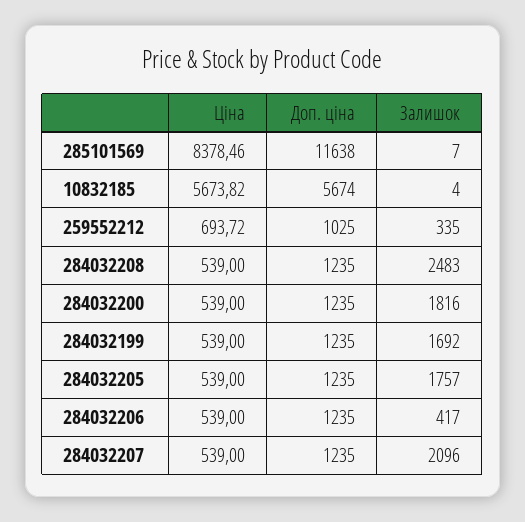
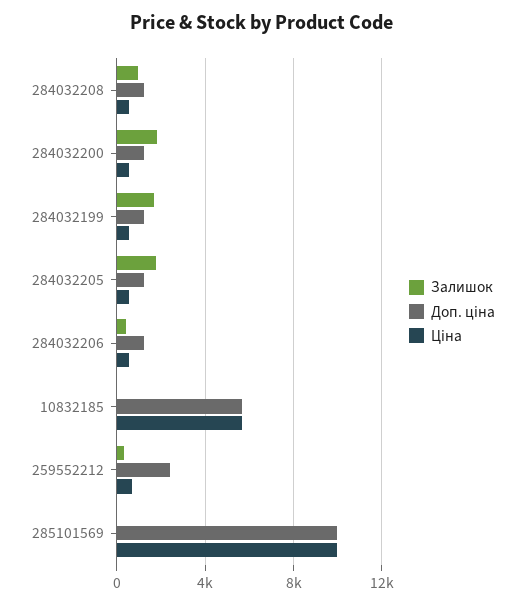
  {
    "Ціна": {
-     "285101569": 8378.46,
+     "285101569": 10000,
      "10832185": 5673.82,
      "259552212": 693.72,
      "284032208": 539,
      "284032200": 539,
      "284032199": 539,
      "284032205": 539,
-     "284032206": 539,
+     "284032206": 539
-     "284032207": 539
    },
    "Доп. ціна": {
-     "285101569": 11638,
+     "285101569": 10000,
      "10832185": 5674,
-     "259552212": 1025,
+     "259552212": 2500,
      "284032208": 1235,
      "284032200": 1235,
      "284032199": 1235,
      "284032205": 1235,
-     "284032206": 1235,
+     "284032206": 1235
-     "284032207": 1235
    },
    "Залишок": {
      "285101569": 7,
      "10832185": 4,
      "259552212": 335,
-     "284032208": 2483,
+     "284032208": 1000,
      "284032200": 1816,
      "284032199": 1692,
      "284032205": 1757,
-     "284032206": 417,
+     "284032206": 417
-     "284032207": 2096
    }
  }

